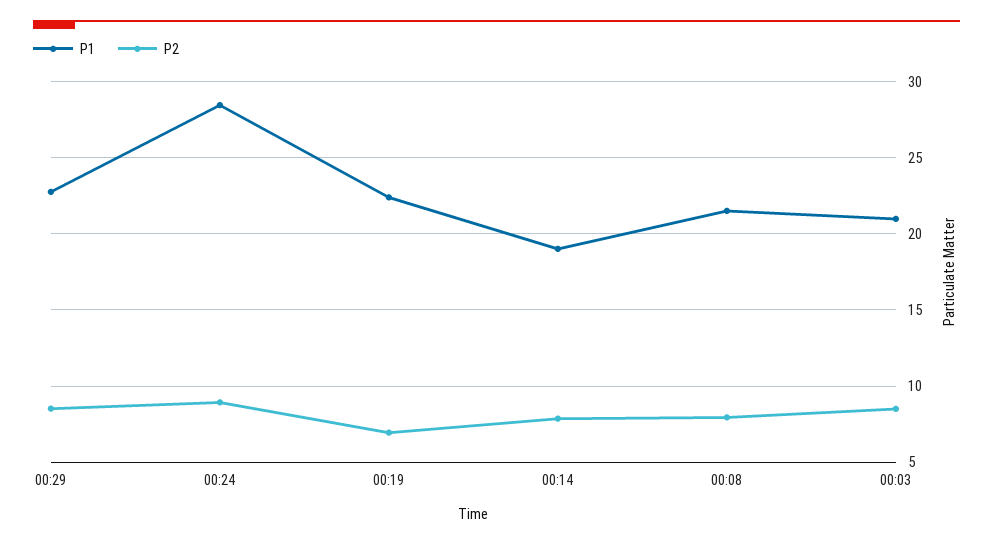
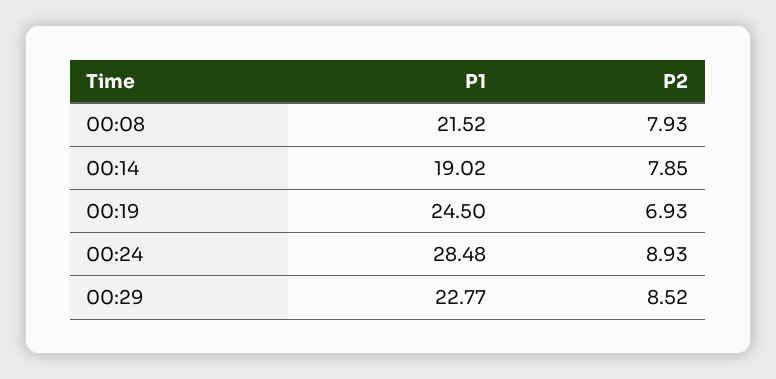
  {
    "P1": {
      "00:29": 22.77,
      "00:24": 28.48,
-     "00:19": 22.5,
+     "00:19": 24.5,
      "00:14": 19.02,
-     "00:08": 21.52,
+     "00:08": 21.52
-     "00:03": 21
    },
    "P2": {
      "00:29": 8.52,
      "00:24": 8.93,
      "00:19": 6.93,
      "00:14": 7.85,
-     "00:08": 7.93,
+     "00:08": 7.93
-     "00:03": 8.5
    }
  }

